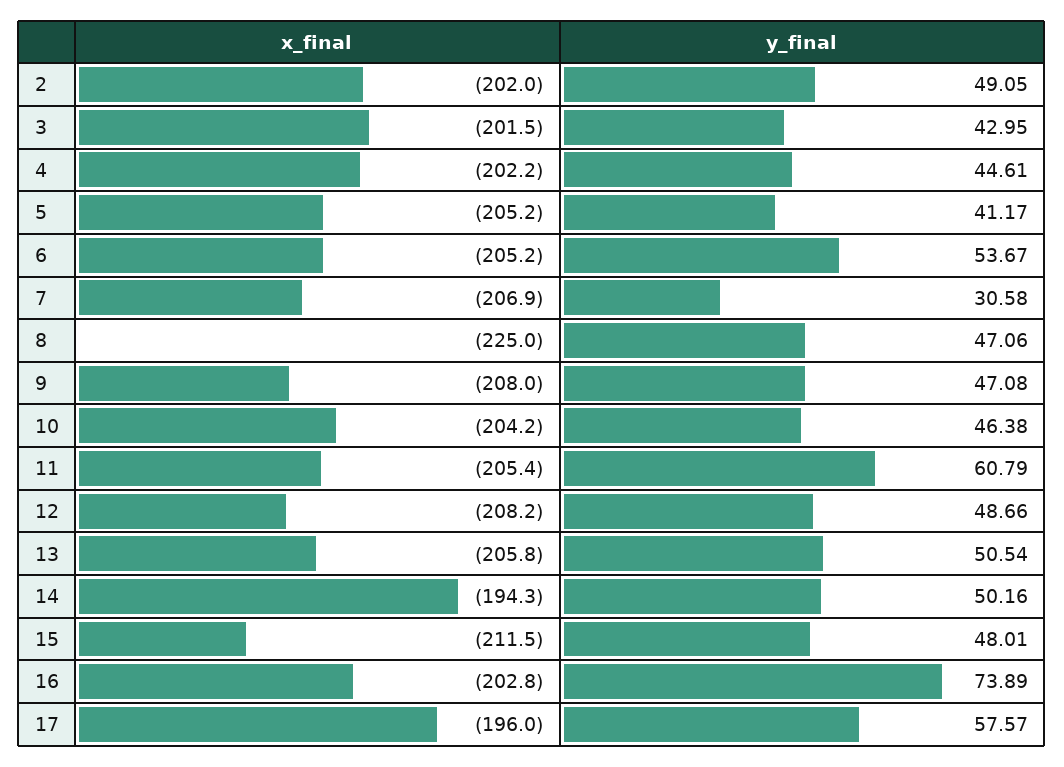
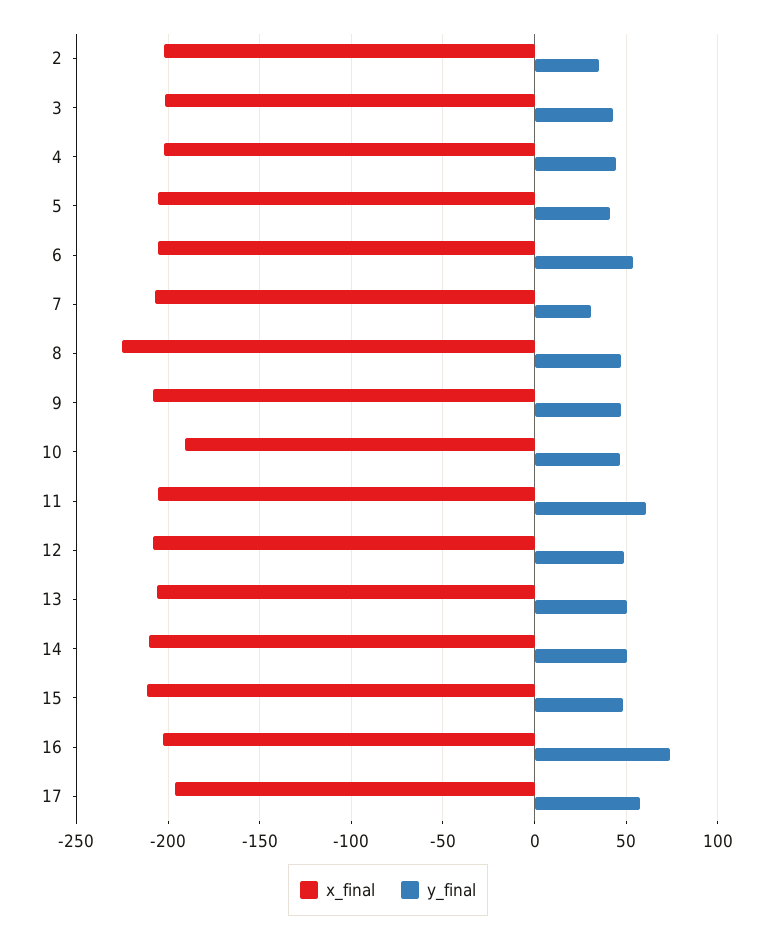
  {
    "x_final": {
      "2": -202,
      "3": -201.5,
      "4": -202.2,
      "5": -205.2,
      "6": -205.2,
      "7": -206.9,
      "8": -225,
      "9": -208,
-     "10": -204.2,
+     "10": -190,
      "11": -205.4,
      "12": -208.2,
      "13": -205.8,
-     "14": -194.3,
+     "14": -210,
      "15": -211.5,
      "16": -202.8,
      "17": -196
    },
    "y_final": {
-     "2": 49.05,
+     "2": 35,
      "3": 42.95,
      "4": 44.61,
      "5": 41.17,
      "6": 53.67,
      "7": 30.58,
      "8": 47.06,
      "9": 47.08,
      "10": 46.38,
      "11": 60.79,
      "12": 48.66,
      "13": 50.54,
      "14": 50.16,
      "15": 48.01,
      "16": 73.89,
      "17": 57.57
    }
  }

